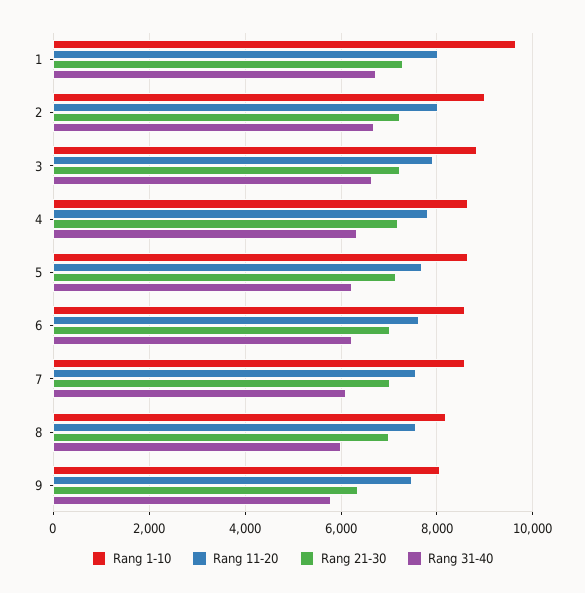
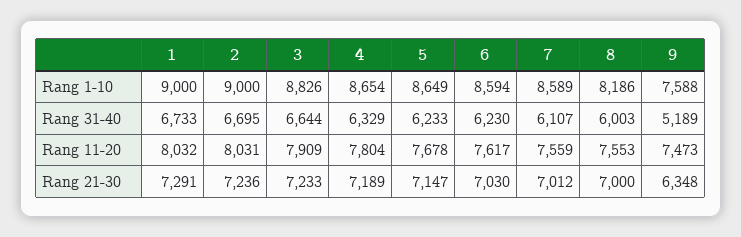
  {
    "Rang 1-10": {
-     "1": 9600,
+     "1": 9000,
      "2": 9000,
      "3": 8826,
      "4": 8654,
      "5": 8649,
      "6": 8594,
      "7": 8589,
      "8": 8186,
-     "9": 8000
+     "9": 7588
    },
    "Rang 11-20": {
      "1": 8032,
      "2": 8031,
      "3": 7909,
      "4": 7804,
      "5": 7678,
      "6": 7617,
      "7": 7559,
      "8": 7553,
      "9": 7473
    },
    "Rang 21-30": {
      "1": 7291,
      "2": 7236,
      "3": 7233,
      "4": 7189,
      "5": 7147,
      "6": 7030,
      "7": 7012,
      "8": 7000,
      "9": 6348
    },
    "Rang 31-40": {
      "1": 6733,
      "2": 6695,
      "3": 6644,
      "4": 6329,
      "5": 6233,
      "6": 6230,
      "7": 6107,
      "8": 6003,
-     "9": 5800
+     "9": 5189
    }
  }

